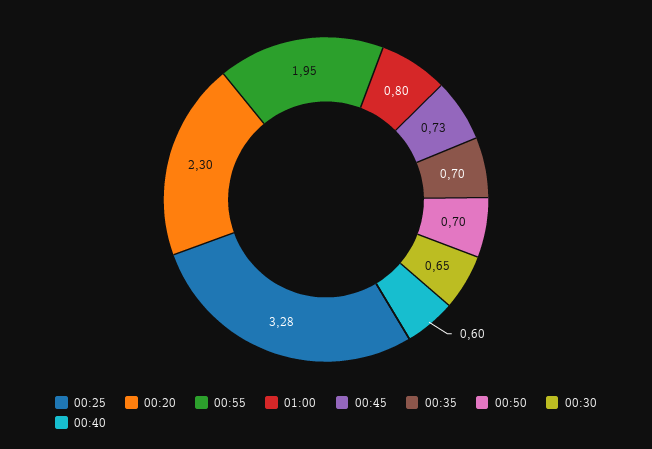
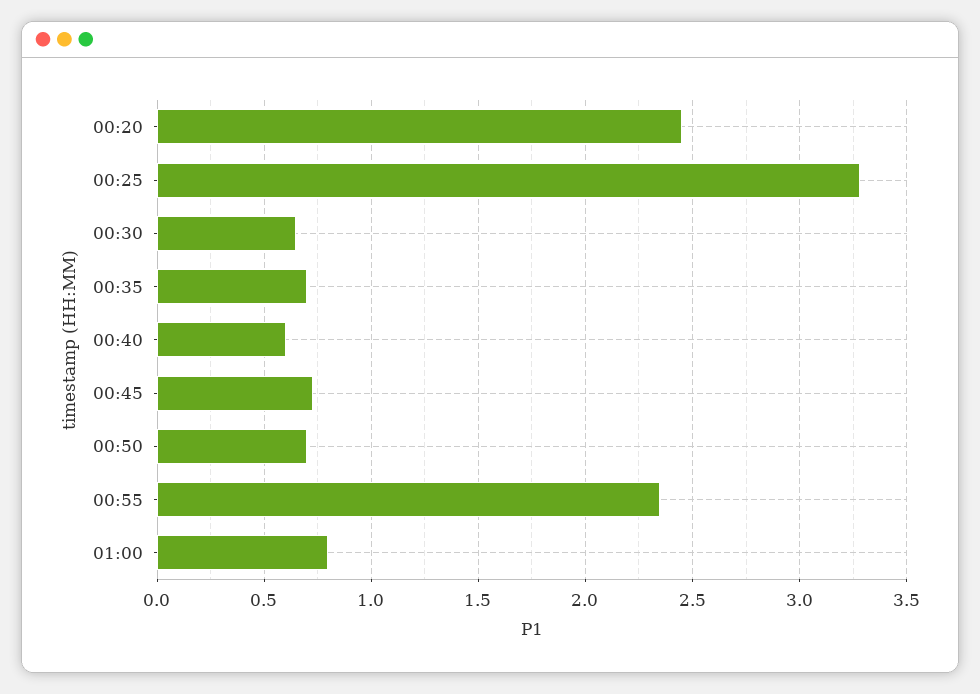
  {
    "00:25": 3.28,
-   "00:20": 2.3,
+   "00:20": 2.45,
-   "00:55": 1.95,
+   "00:55": 2.35,
    "01:00": 0.8,
    "00:45": 0.73,
    "00:35": 0.7,
    "00:50": 0.7,
    "00:30": 0.65,
    "00:40": 0.6
  }

